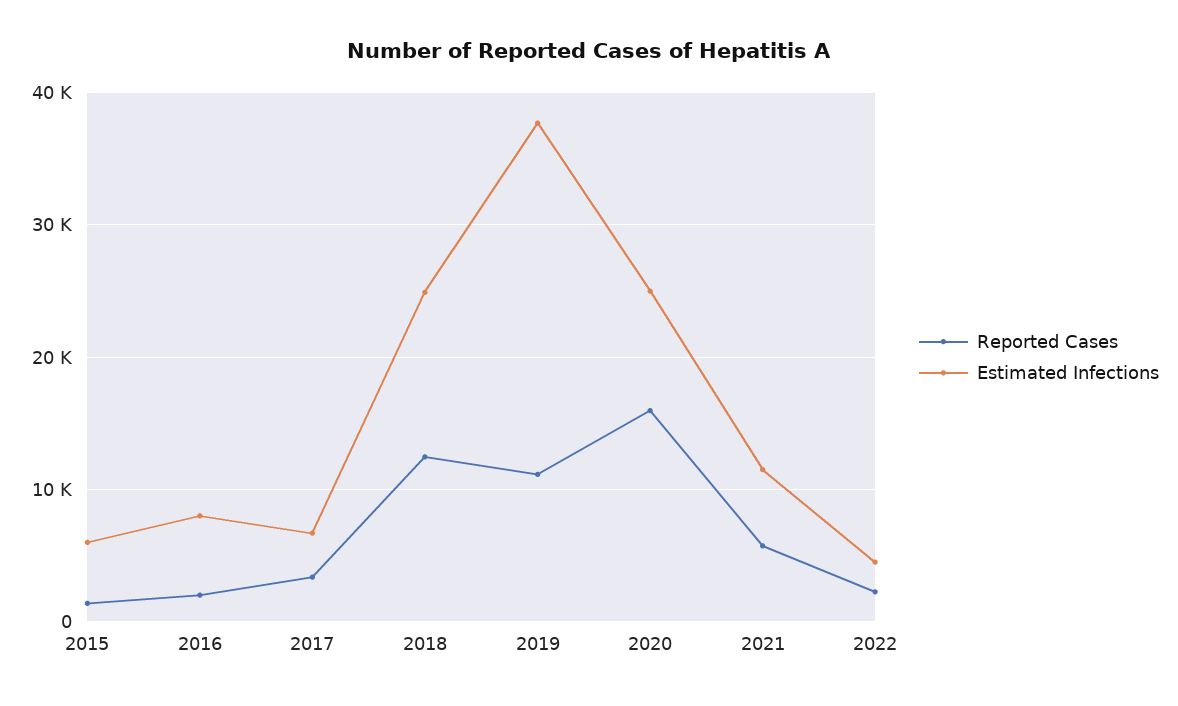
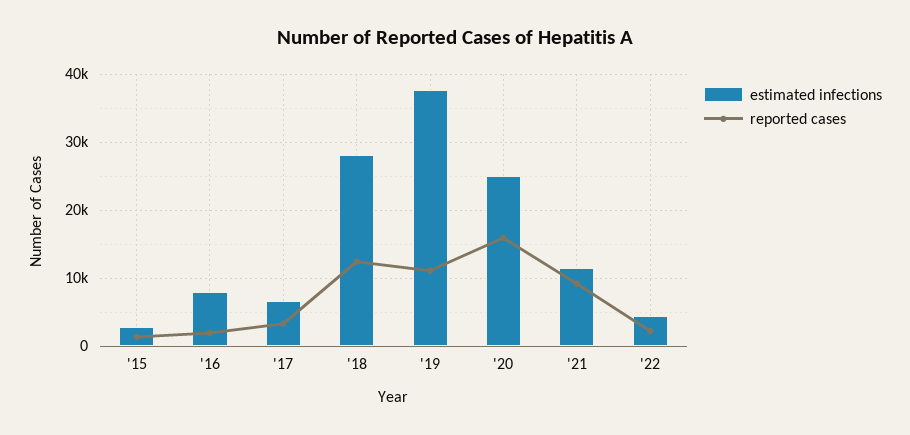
  {
    "Reported Cases": {
      "2015": 1000,
      "2016": 2000,
      "2017": 3000,
      "2018": 12000,
      "2019": 11000,
      "2020": 16000,
-     "2021": 6000,
+     "2021": 9000,
      "2022": 2000
    },
    "Estimated Infections": {
-     "2015": 6000,
+     "2015": 3000,
      "2016": 8000,
      "2017": 7000,
-     "2018": 25000,
+     "2018": 28000,
      "2019": 38000,
      "2020": 25000,
      "2021": 12000,
      "2022": 5000
    }
  }

